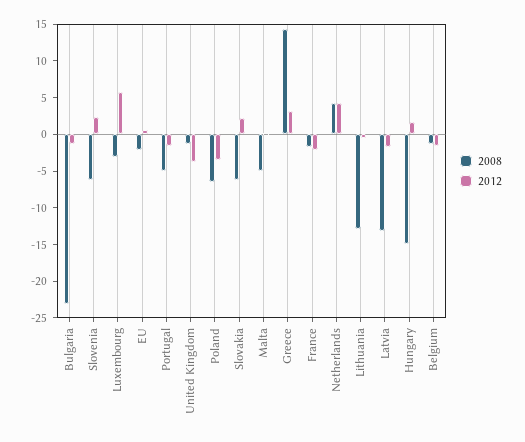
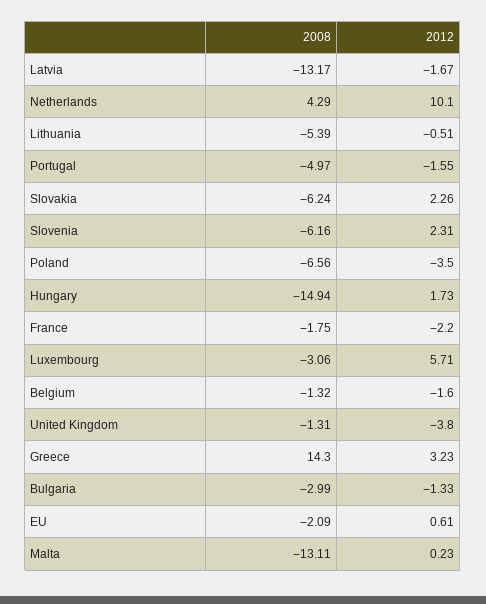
  {
    "2008": {
-     "Bulgaria": -22.5,
+     "Bulgaria": -2.99,
      "Slovenia": -6.16,
      "Luxembourg": -3.06,
      "EU": -2.09,
      "Portugal": -4.97,
      "United Kingdom": -1.31,
      "Poland": -6.56,
      "Slovakia": -6.24,
-     "Malta": -5,
+     "Malta": -13.11,
      "Greece": 14.3,
      "France": -1.75,
      "Netherlands": 4.29,
-     "Lithuania": -12.5,
+     "Lithuania": -5.39,
      "Latvia": -13.17,
      "Hungary": -14.94,
      "Belgium": -1.32
    },
    "2012": {
      "Bulgaria": -1.33,
      "Slovenia": 2.31,
      "Luxembourg": 5.71,
      "EU": 0.61,
      "Portugal": -1.55,
      "United Kingdom": -3.8,
      "Poland": -3.5,
      "Slovakia": 2.26,
      "Malta": 0.23,
      "Greece": 3.23,
      "France": -2.2,
-     "Netherlands": 5,
+     "Netherlands": 10.1,
      "Lithuania": -0.51,
      "Latvia": -1.67,
      "Hungary": 1.73,
      "Belgium": -1.6
    }
  }

